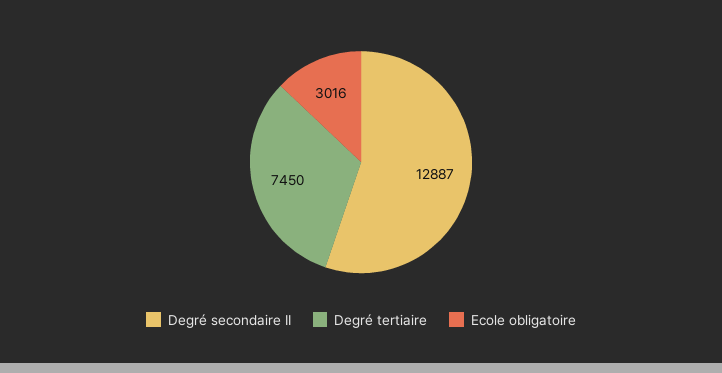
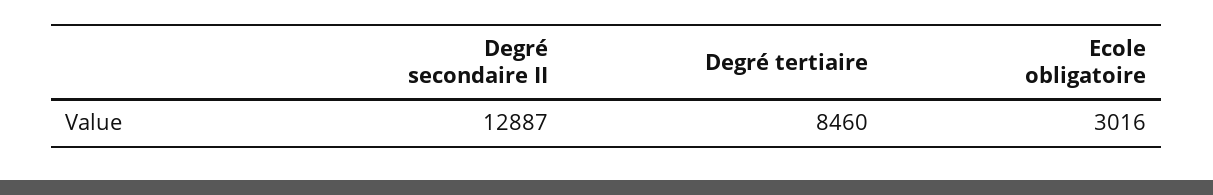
  {
    "Degré secondaire II": 12887,
-   "Degré tertiaire": 7450,
+   "Degré tertiaire": 8460,
    "Ecole obligatoire": 3016
  }

